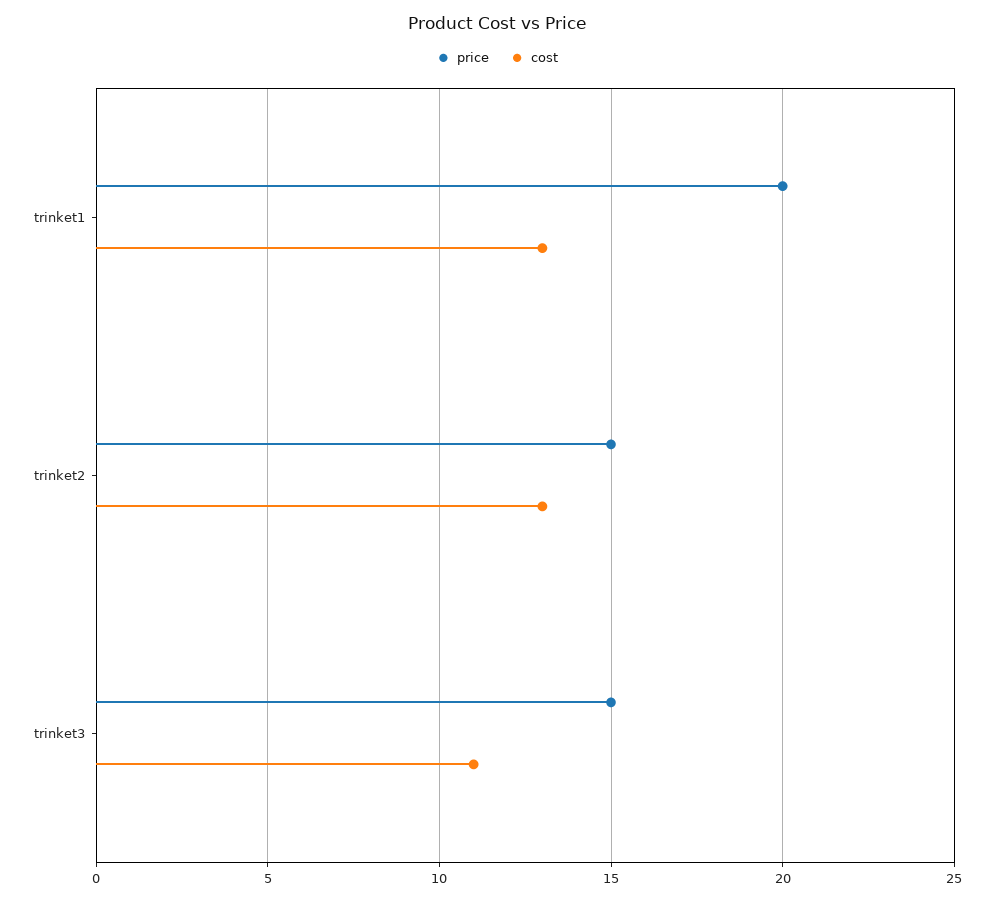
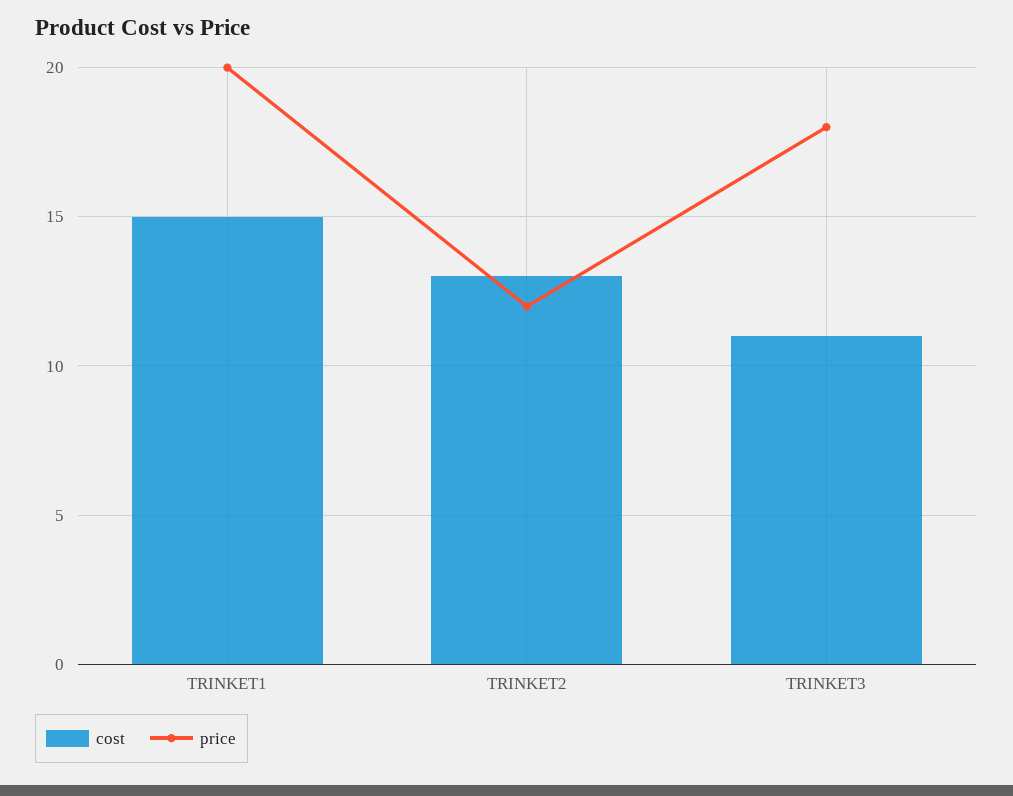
  {
    "price": {
      "trinket1": 20,
-     "trinket2": 15,
+     "trinket2": 12,
-     "trinket3": 15
+     "trinket3": 18
    },
    "cost": {
-     "trinket1": 13,
+     "trinket1": 15,
      "trinket2": 13,
      "trinket3": 11
    }
  }

